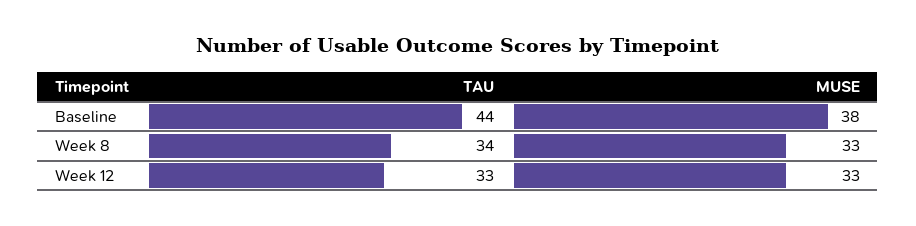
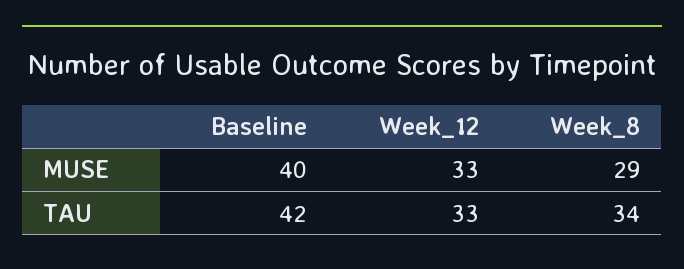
  {
    "TAU": {
-     "Baseline": 44,
+     "Baseline": 42,
      "Week 8": 34,
      "Week 12": 33
    },
    "MUSE": {
-     "Baseline": 38,
+     "Baseline": 40,
-     "Week 8": 33,
+     "Week 8": 29,
      "Week 12": 33
    }
  }

